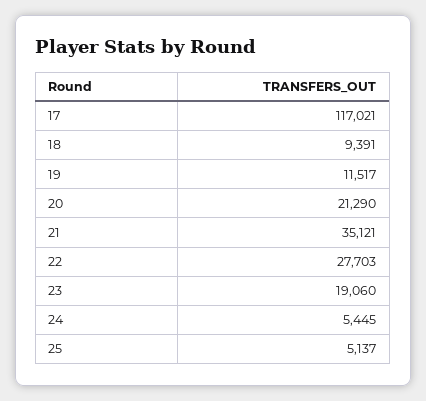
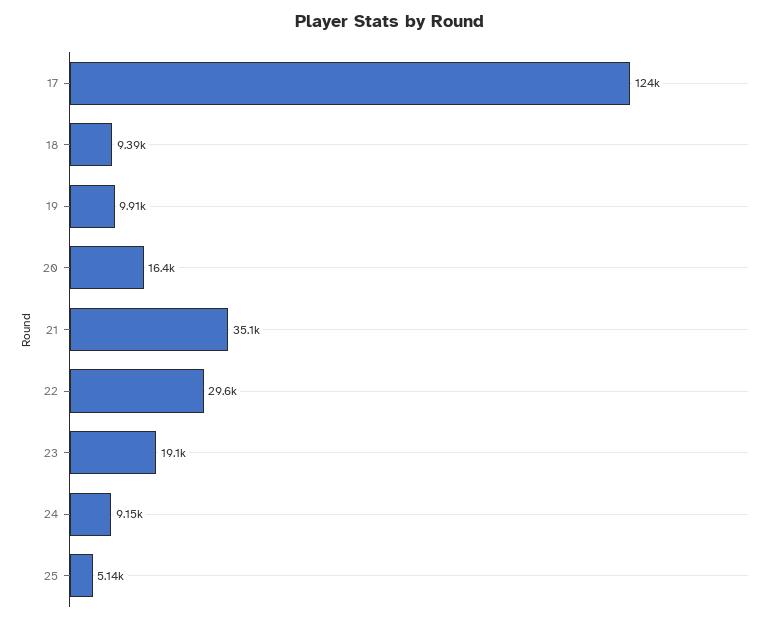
  {
-   "17": 117021,
+   "17": 124000,
    "18": 9391,
-   "19": 11517,
+   "19": 9910,
-   "20": 21290,
+   "20": 16400,
    "21": 35121,
-   "22": 27703,
+   "22": 29600,
    "23": 19060,
-   "24": 5445,
+   "24": 9150,
    "25": 5137
  }

